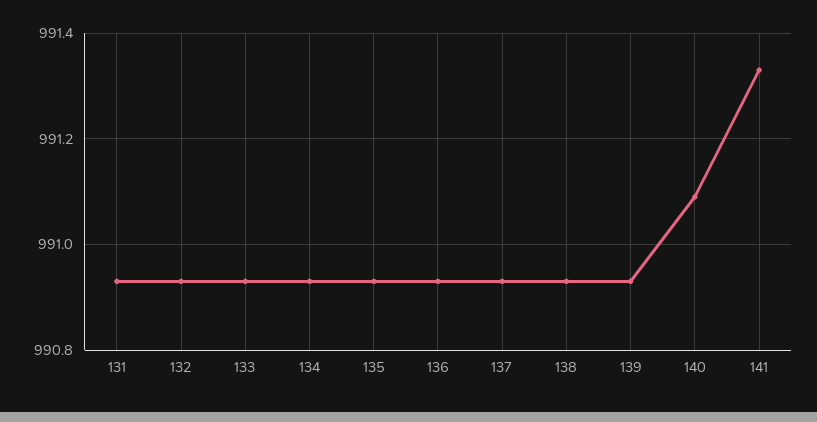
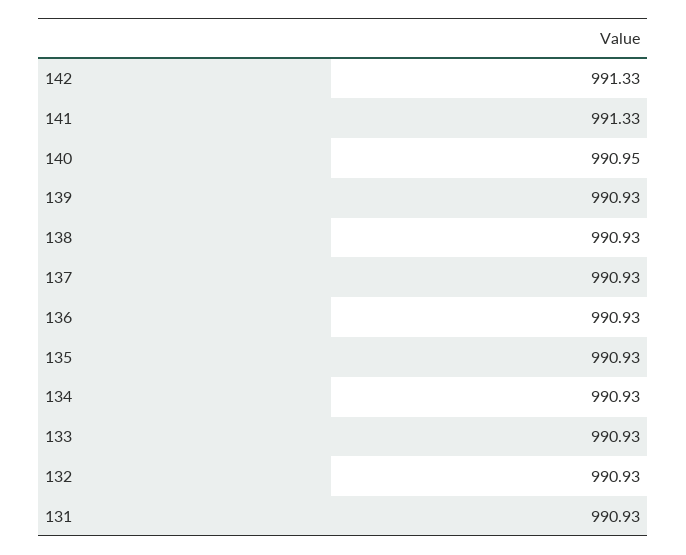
  {
    "131": 990.93,
    "132": 990.93,
    "133": 990.93,
    "134": 990.93,
    "135": 990.93,
    "136": 990.93,
    "137": 990.93,
    "138": 990.93,
    "139": 990.93,
-   "140": 991.1,
+   "140": 990.95,
-   "141": 991.33
+   "141": 991.33,
+   "142": 991.33
  }

